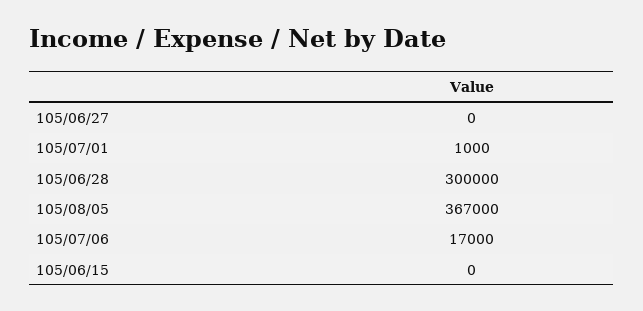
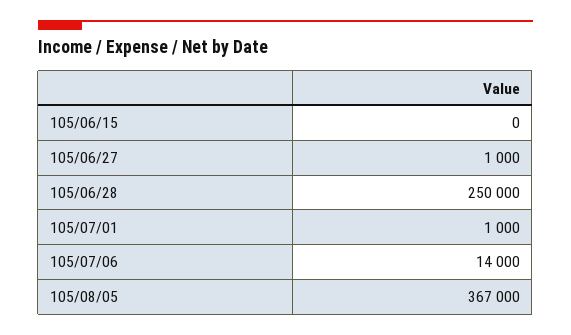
  {
-   "105/06/27": 0,
+   "105/06/27": 1000,
    "105/07/01": 1000,
-   "105/06/28": 300000,
+   "105/06/28": 250000,
    "105/08/05": 367000,
-   "105/07/06": 17000,
+   "105/07/06": 14000,
    "105/06/15": 0
  }

